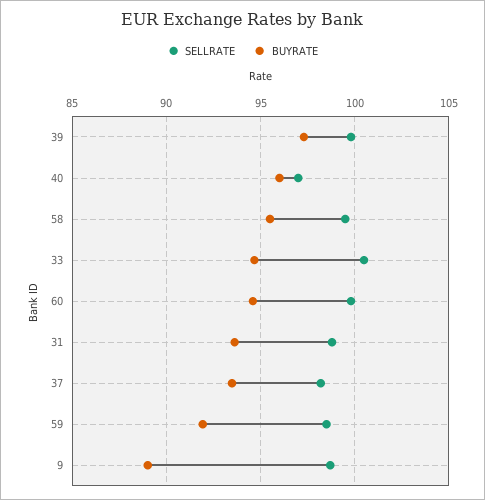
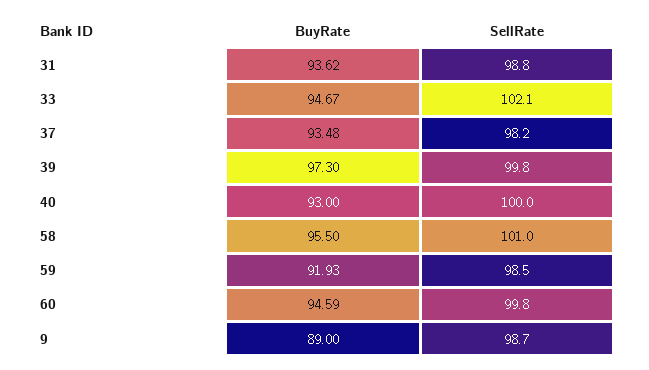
  {
    "SELLRATE": {
      "39": 99.8,
-     "40": 97,
+     "40": 100,
-     "58": 99.5,
+     "58": 101,
-     "33": 100.5,
+     "33": 102.1,
      "60": 99.8,
      "31": 98.8,
      "37": 98.2,
      "59": 98.5,
      "9": 98.7
    },
    "BUYRATE": {
      "39": 97.3,
-     "40": 96,
+     "40": 93,
      "58": 95.5,
      "33": 94.67,
      "60": 94.59,
      "31": 93.62,
      "37": 93.48,
      "59": 91.93,
      "9": 89
    }
  }

